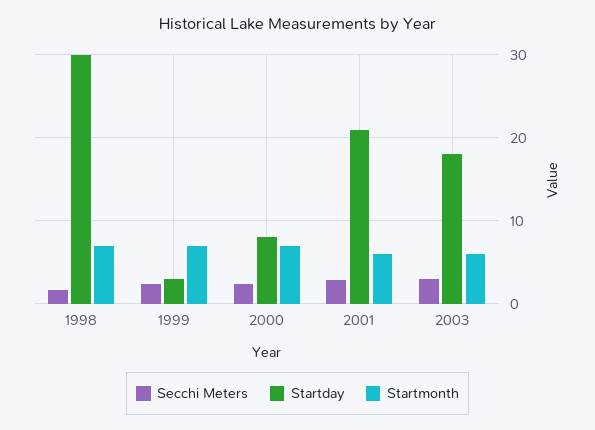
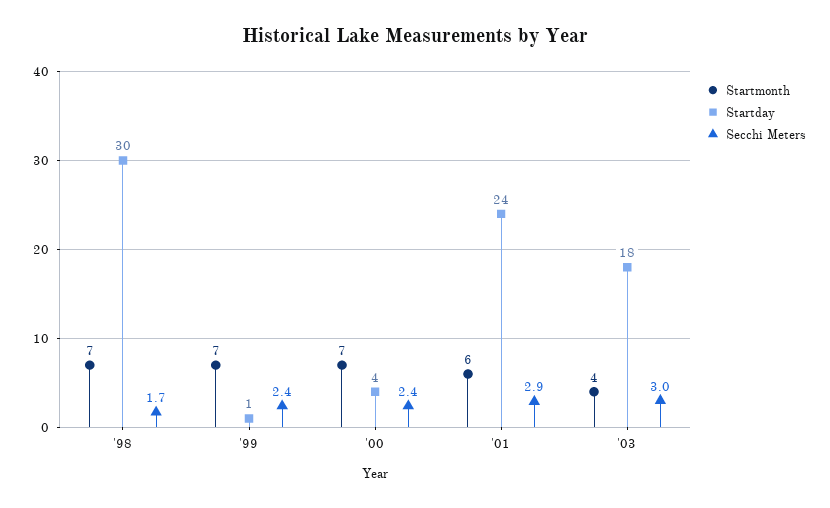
  {
    "Secchi Meters": {
      "1998": 1.7,
      "1999": 2.4,
      "2000": 2.4,
      "2001": 2.9,
      "2003": 3
    },
    "Startday": {
      "1998": 30,
-     "1999": 3,
+     "1999": 1,
-     "2000": 8,
+     "2000": 4,
-     "2001": 21,
+     "2001": 24,
      "2003": 18
    },
    "Startmonth": {
      "1998": 7,
      "1999": 7,
      "2000": 7,
      "2001": 6,
-     "2003": 6
+     "2003": 4
    }
  }

